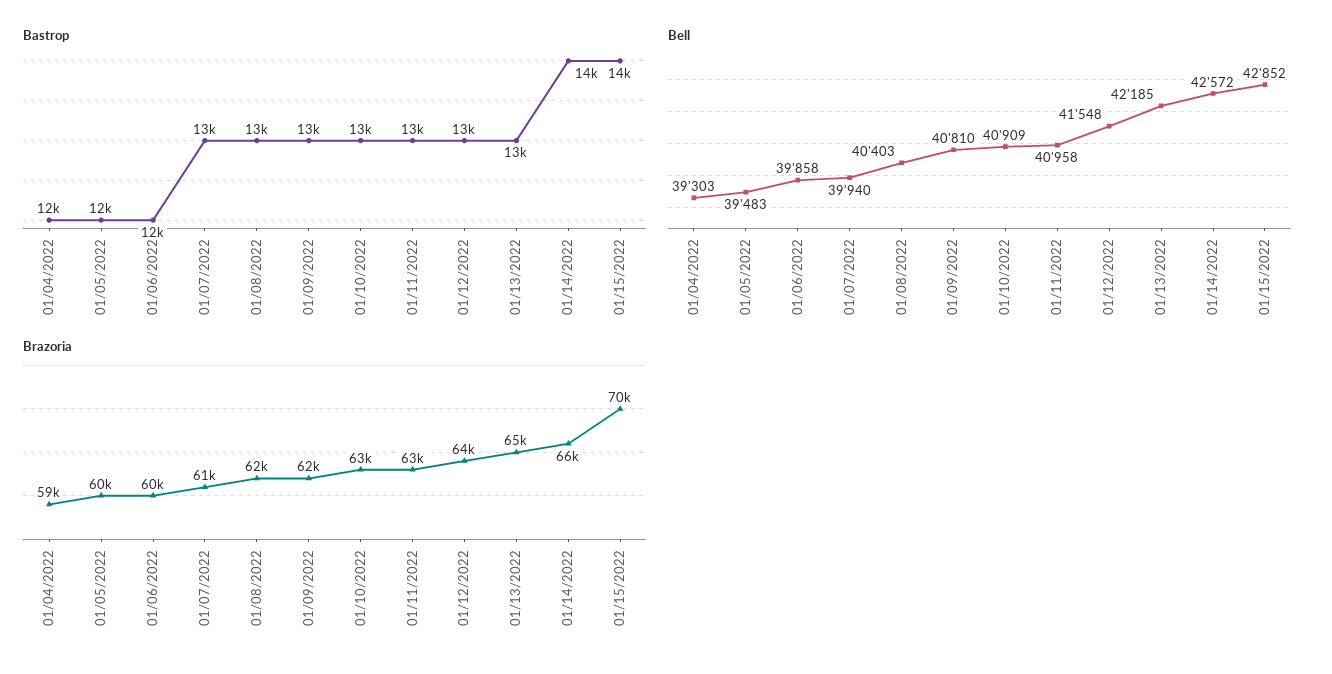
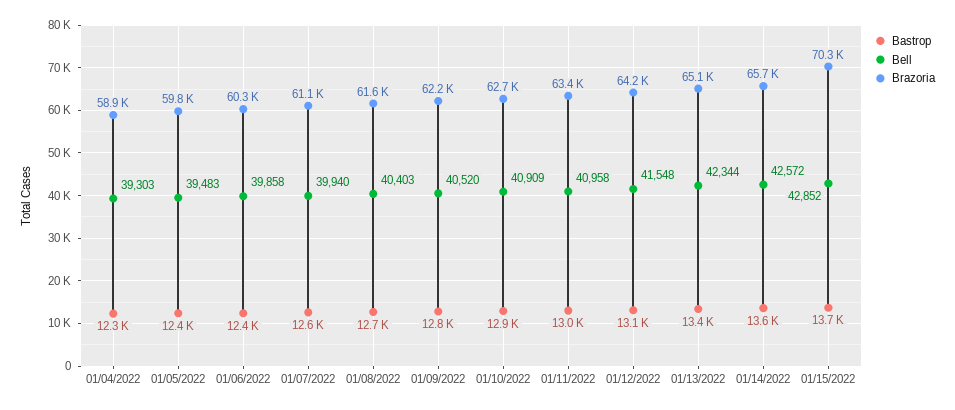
  {
    "Bastrop": {
      "01/04/2022": 12300,
      "01/05/2022": 12400,
      "01/06/2022": 12400,
      "01/07/2022": 12600,
      "01/08/2022": 12700,
      "01/09/2022": 12800,
      "01/10/2022": 12900,
      "01/11/2022": 13000,
      "01/12/2022": 13100,
      "01/13/2022": 13400,
      "01/14/2022": 13600,
      "01/15/2022": 13700
    },
    "Bell": {
      "01/04/2022": 39303,
      "01/05/2022": 39483,
      "01/06/2022": 39858,
      "01/07/2022": 39940,
      "01/08/2022": 40403,
-     "01/09/2022": 40810,
+     "01/09/2022": 40520,
      "01/10/2022": 40909,
      "01/11/2022": 40958,
      "01/12/2022": 41548,
-     "01/13/2022": 42185,
+     "01/13/2022": 42344,
      "01/14/2022": 42572,
      "01/15/2022": 42852
    },
    "Brazoria": {
      "01/04/2022": 58900,
      "01/05/2022": 59800,
      "01/06/2022": 60300,
      "01/07/2022": 61100,
      "01/08/2022": 61600,
      "01/09/2022": 62200,
      "01/10/2022": 62700,
      "01/11/2022": 63400,
      "01/12/2022": 64200,
      "01/13/2022": 65100,
      "01/14/2022": 65700,
      "01/15/2022": 70300
    }
  }

